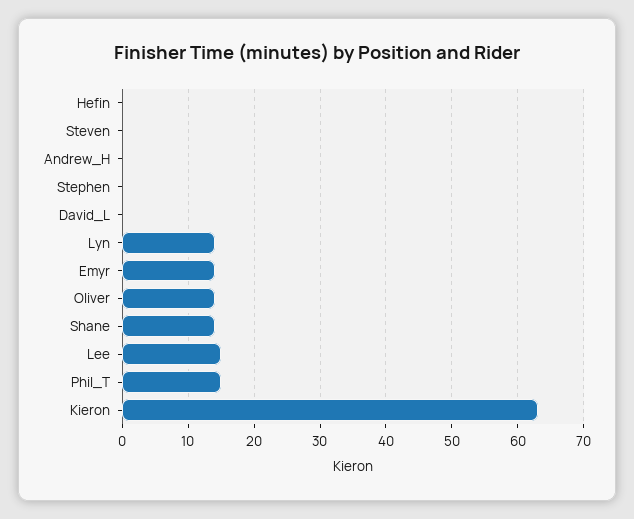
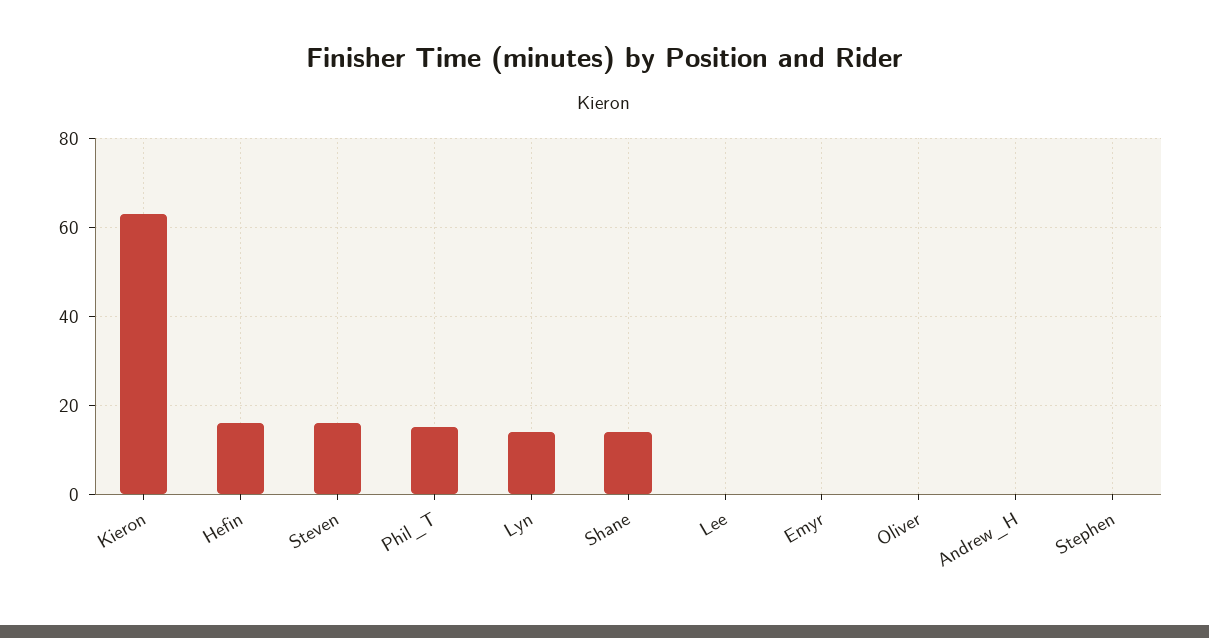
  {
-   "Hefin": 0,
+   "Hefin": 15,
-   "Steven": 0,
+   "Steven": 15,
    "Andrew_H": 0,
    "Stephen": 0,
-   "David_L": 0,
    "Lyn": 14,
-   "Emyr": 14,
+   "Emyr": 0,
-   "Oliver": 14,
+   "Oliver": 0,
    "Shane": 14,
-   "Lee": 15,
+   "Lee": 0,
    "Phil_T": 15,
    "Kieron": 63
  }

